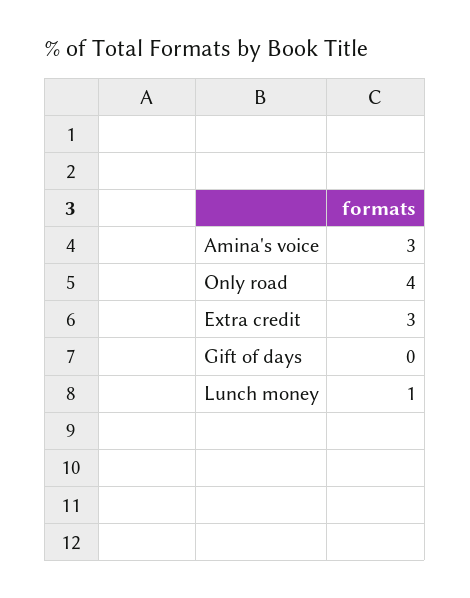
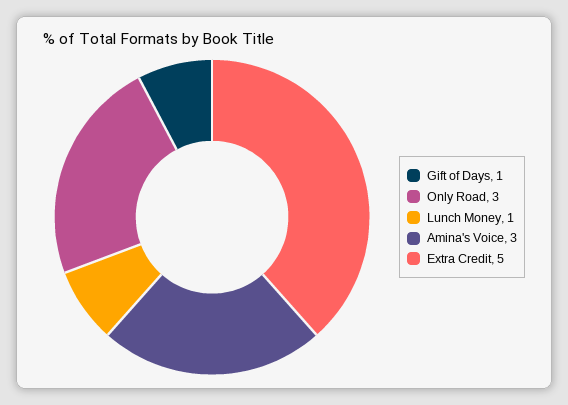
  {
    "Amina's voice": 3,
-   "Only road": 4,
+   "Only road": 3,
-   "Extra credit": 3,
+   "Extra credit": 5,
-   "Gift of days": 0,
+   "Gift of days": 1,
    "Lunch money": 1
  }

